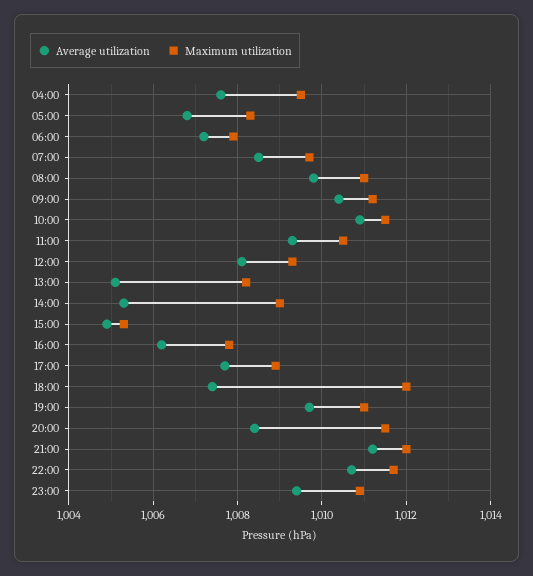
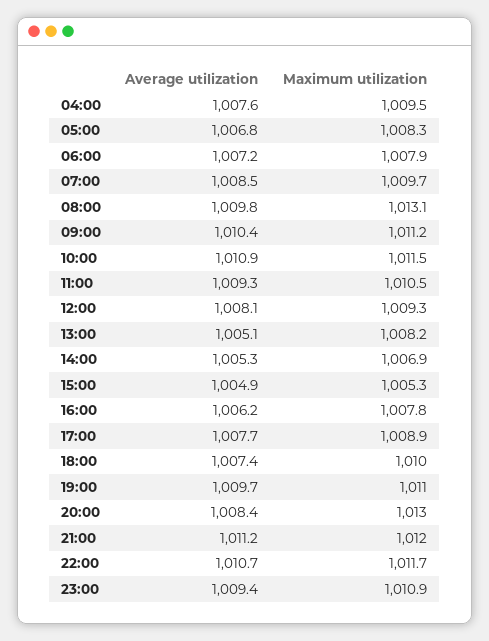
  {
    "Average utilization": {
      "04:00": 1007.6,
      "05:00": 1006.8,
      "06:00": 1007.2,
      "07:00": 1008.5,
      "08:00": 1009.8,
      "09:00": 1010.4,
      "10:00": 1010.9,
      "11:00": 1009.3,
      "12:00": 1008.1,
      "13:00": 1005.1,
      "14:00": 1005.3,
      "15:00": 1004.9,
      "16:00": 1006.2,
      "17:00": 1007.7,
      "18:00": 1007.4,
      "19:00": 1009.7,
      "20:00": 1008.4,
      "21:00": 1011.2,
      "22:00": 1010.7,
      "23:00": 1009.4
    },
    "Maximum utilization": {
      "04:00": 1009.5,
      "05:00": 1008.3,
      "06:00": 1007.9,
      "07:00": 1009.7,
-     "08:00": 1011,
+     "08:00": 1013.1,
      "09:00": 1011.2,
      "10:00": 1011.5,
      "11:00": 1010.5,
      "12:00": 1009.3,
      "13:00": 1008.2,
-     "14:00": 1009,
+     "14:00": 1006.9,
      "15:00": 1005.3,
      "16:00": 1007.8,
      "17:00": 1008.9,
-     "18:00": 1012,
+     "18:00": 1010,
      "19:00": 1011,
-     "20:00": 1011.5,
+     "20:00": 1013,
      "21:00": 1012,
      "22:00": 1011.7,
      "23:00": 1010.9
    }
  }

